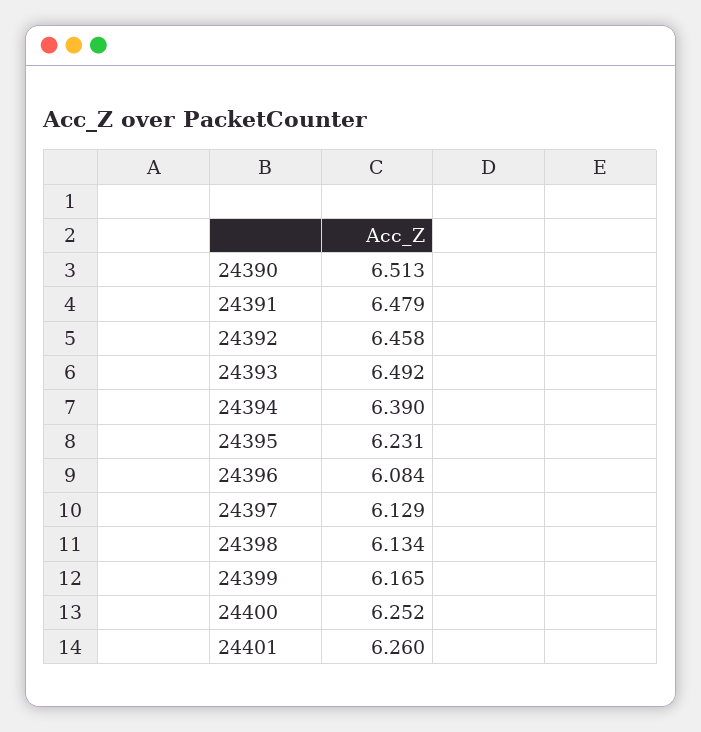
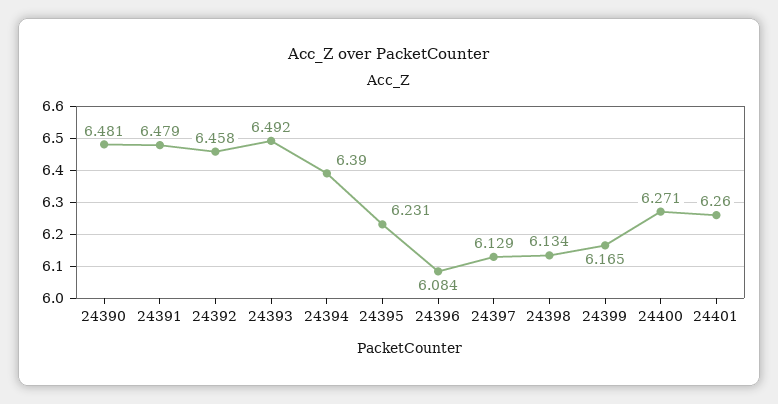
  {
-   "24390": 6.513,
+   "24390": 6.481,
    "24391": 6.479,
    "24392": 6.458,
    "24393": 6.492,
    "24394": 6.39,
    "24395": 6.231,
    "24396": 6.084,
    "24397": 6.129,
    "24398": 6.134,
    "24399": 6.165,
-   "24400": 6.252,
+   "24400": 6.271,
    "24401": 6.26
  }

